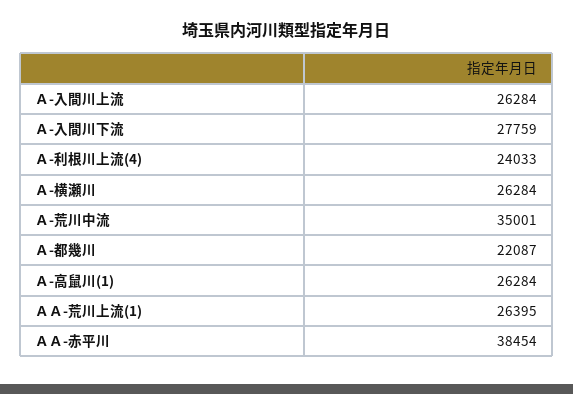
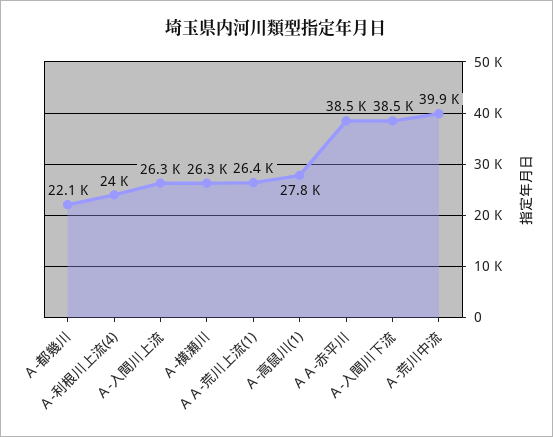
  {
    "Ａ-入間川上流": 26284,
-   "Ａ-入間川下流": 27759,
+   "Ａ-入間川下流": 38500,
    "Ａ-利根川上流(4)": 24033,
    "Ａ-横瀬川": 26284,
-   "Ａ-荒川中流": 35001,
+   "Ａ-荒川中流": 39900,
    "Ａ-都幾川": 22087,
-   "Ａ-高鼠川(1)": 26284,
+   "Ａ-高鼠川(1)": 27800,
    "ＡＡ-荒川上流(1)": 26395,
    "ＡＡ-赤平川": 38454
  }

